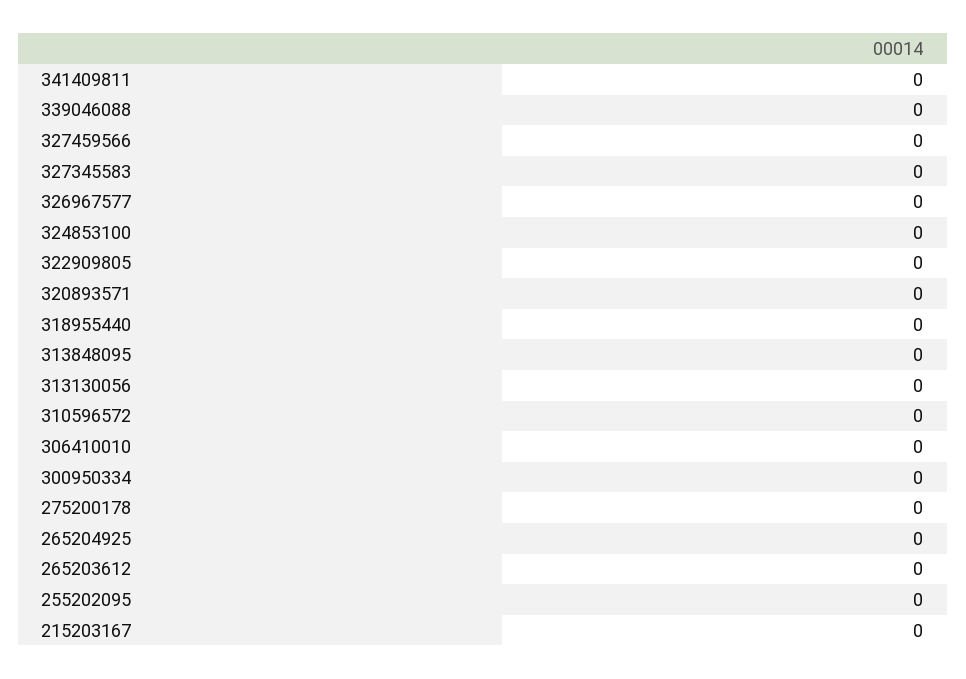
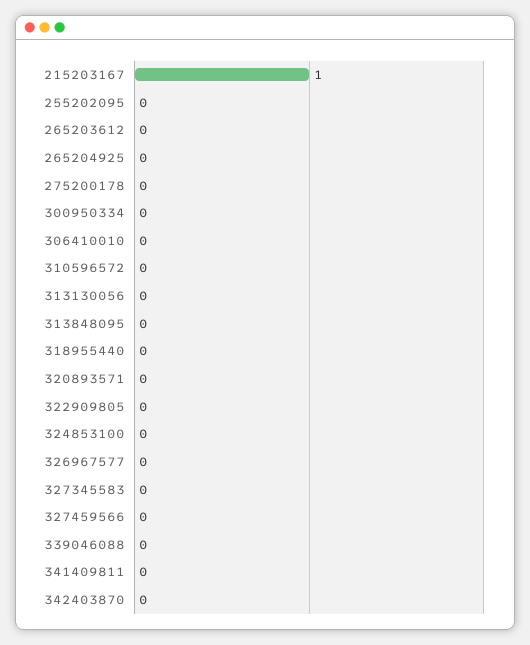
  {
    "341409811": 0,
    "339046088": 0,
    "327459566": 0,
    "327345583": 0,
    "326967577": 0,
    "324853100": 0,
    "322909805": 0,
    "320893571": 0,
    "318955440": 0,
    "313848095": 0,
    "313130056": 0,
    "310596572": 0,
    "306410010": 0,
    "300950334": 0,
    "275200178": 0,
    "265204925": 0,
    "265203612": 0,
    "255202095": 0,
-   "215203167": 0
+   "215203167": 1,
+   "342403870": 0
  }

